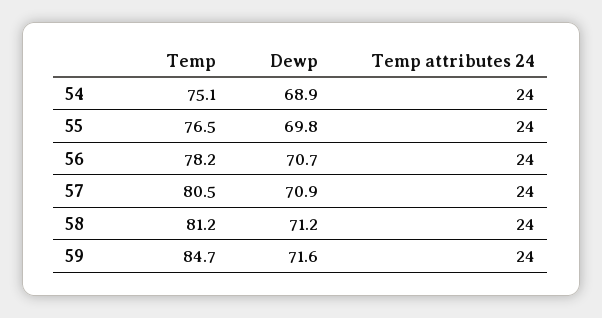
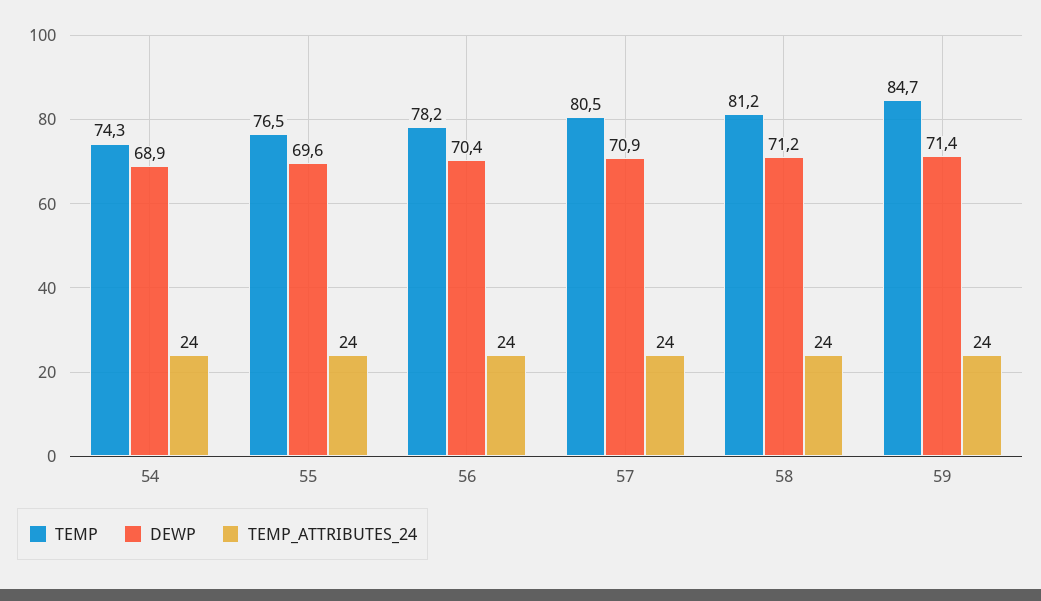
  {
    "Temp": {
-     "54": 75.1,
+     "54": 74.3,
      "55": 76.5,
      "56": 78.2,
      "57": 80.5,
      "58": 81.2,
      "59": 84.7
    },
    "Dewp": {
      "54": 68.9,
-     "55": 69.8,
+     "55": 69.6,
-     "56": 70.7,
+     "56": 70.4,
      "57": 70.9,
      "58": 71.2,
-     "59": 71.6
+     "59": 71.4
    },
    "Temp attributes 24": {
      "54": 24,
      "55": 24,
      "56": 24,
      "57": 24,
      "58": 24,
      "59": 24
    }
  }

